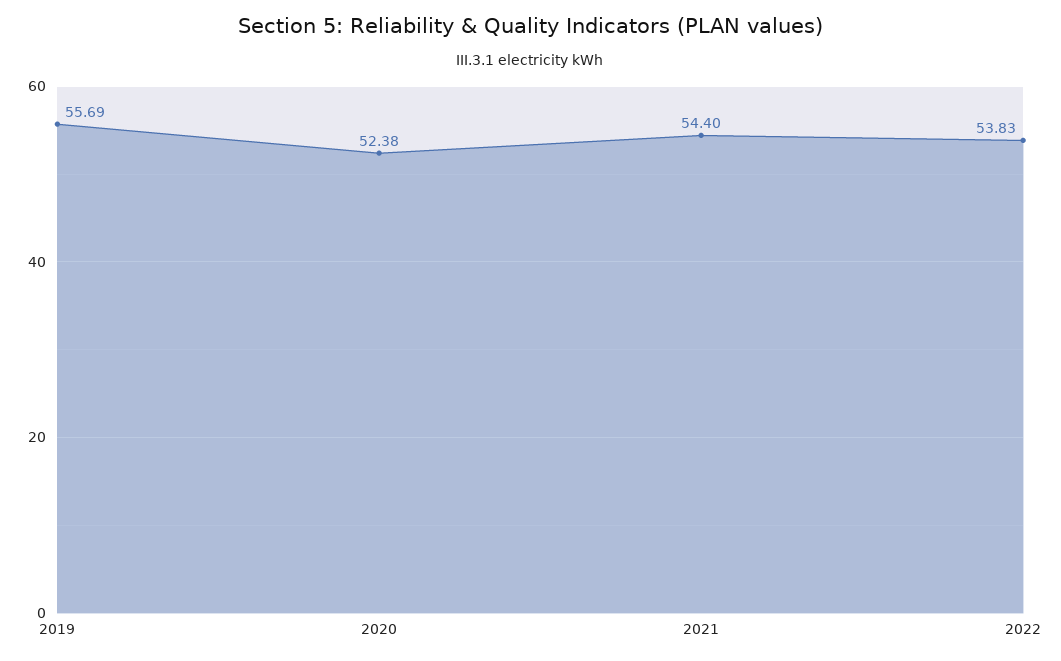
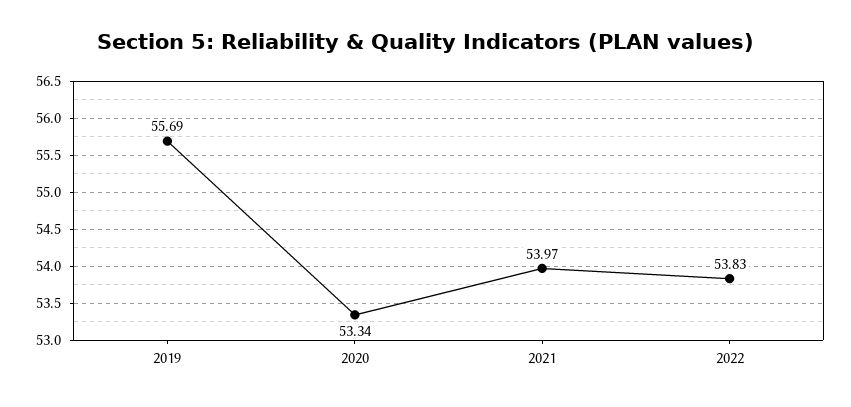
  {
    "2019": 55.69,
-   "2020": 52.38,
+   "2020": 53.34,
-   "2021": 54.4,
+   "2021": 53.97,
    "2022": 53.83
  }

